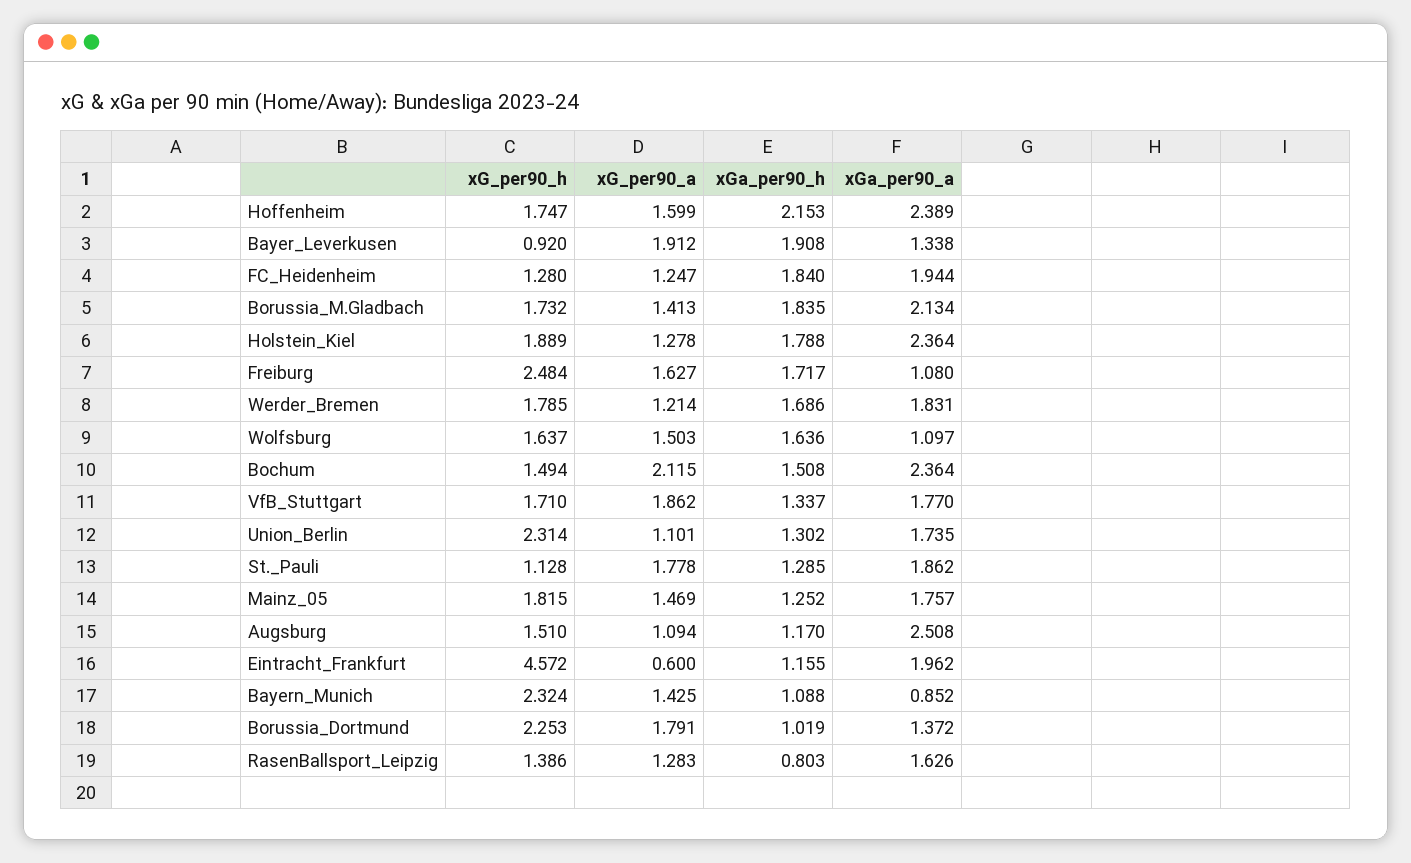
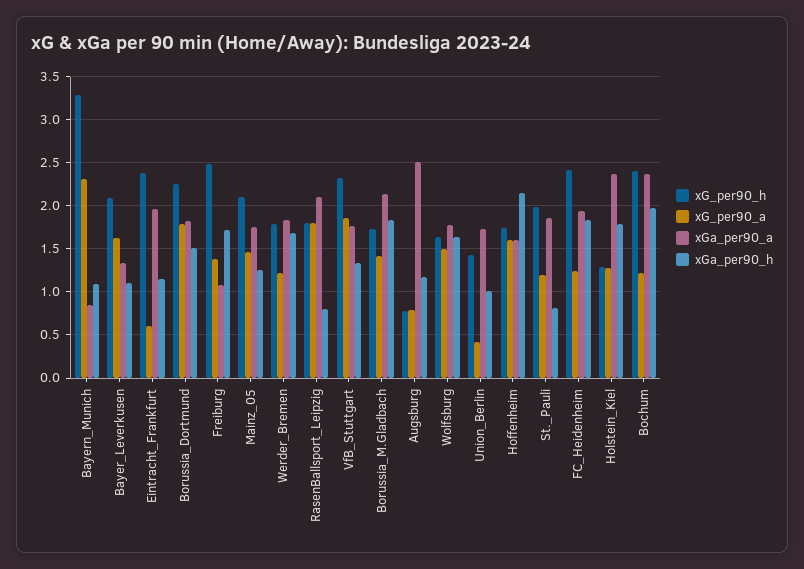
  {
    "xG_per90_h": {
      "Hoffenheim": 1.747,
-     "Bayer_Leverkusen": 0.92,
+     "Bayer_Leverkusen": 2.1,
-     "FC_Heidenheim": 1.28,
+     "FC_Heidenheim": 2.4,
      "Borussia_M.Gladbach": 1.732,
-     "Holstein_Kiel": 1.889,
+     "Holstein_Kiel": 1.3,
      "Freiburg": 2.484,
      "Werder_Bremen": 1.785,
      "Wolfsburg": 1.637,
-     "Bochum": 1.494,
+     "Bochum": 2.4,
-     "VfB_Stuttgart": 1.71,
+     "VfB_Stuttgart": 2.3,
-     "Union_Berlin": 2.314,
+     "Union_Berlin": 1.4,
-     "St._Pauli": 1.128,
+     "St._Pauli": 2,
-     "Mainz_05": 1.815,
+     "Mainz_05": 2.1,
-     "Augsburg": 1.51,
+     "Augsburg": 0.8,
-     "Eintracht_Frankfurt": 4.572,
+     "Eintracht_Frankfurt": 2.4,
-     "Bayern_Munich": 2.324,
+     "Bayern_Munich": 3.3,
      "Borussia_Dortmund": 2.253,
-     "RasenBallsport_Leipzig": 1.386
+     "RasenBallsport_Leipzig": 1.8
    },
    "xG_per90_a": {
      "Hoffenheim": 1.599,
-     "Bayer_Leverkusen": 1.912,
+     "Bayer_Leverkusen": 1.6,
      "FC_Heidenheim": 1.247,
      "Borussia_M.Gladbach": 1.413,
      "Holstein_Kiel": 1.278,
-     "Freiburg": 1.627,
+     "Freiburg": 1.4,
      "Werder_Bremen": 1.214,
      "Wolfsburg": 1.503,
-     "Bochum": 2.115,
+     "Bochum": 1.2,
      "VfB_Stuttgart": 1.862,
-     "Union_Berlin": 1.101,
+     "Union_Berlin": 0.4,
-     "St._Pauli": 1.778,
+     "St._Pauli": 1.2,
      "Mainz_05": 1.469,
-     "Augsburg": 1.094,
+     "Augsburg": 0.8,
      "Eintracht_Frankfurt": 0.6,
-     "Bayern_Munich": 1.425,
+     "Bayern_Munich": 2.3,
      "Borussia_Dortmund": 1.791,
-     "RasenBallsport_Leipzig": 1.283
+     "RasenBallsport_Leipzig": 1.8
    },
    "xGa_per90_h": {
      "Hoffenheim": 2.153,
-     "Bayer_Leverkusen": 1.908,
+     "Bayer_Leverkusen": 1.1,
      "FC_Heidenheim": 1.84,
      "Borussia_M.Gladbach": 1.835,
      "Holstein_Kiel": 1.788,
      "Freiburg": 1.717,
      "Werder_Bremen": 1.686,
      "Wolfsburg": 1.636,
-     "Bochum": 1.508,
+     "Bochum": 2,
      "VfB_Stuttgart": 1.337,
-     "Union_Berlin": 1.302,
+     "Union_Berlin": 1,
-     "St._Pauli": 1.285,
+     "St._Pauli": 0.8,
      "Mainz_05": 1.252,
      "Augsburg": 1.17,
      "Eintracht_Frankfurt": 1.155,
      "Bayern_Munich": 1.088,
-     "Borussia_Dortmund": 1.019,
+     "Borussia_Dortmund": 1.5,
      "RasenBallsport_Leipzig": 0.803
    },
    "xGa_per90_a": {
-     "Hoffenheim": 2.389,
+     "Hoffenheim": 1.6,
      "Bayer_Leverkusen": 1.338,
      "FC_Heidenheim": 1.944,
      "Borussia_M.Gladbach": 2.134,
      "Holstein_Kiel": 2.364,
      "Freiburg": 1.08,
      "Werder_Bremen": 1.831,
-     "Wolfsburg": 1.097,
+     "Wolfsburg": 1.8,
      "Bochum": 2.364,
      "VfB_Stuttgart": 1.77,
      "Union_Berlin": 1.735,
      "St._Pauli": 1.862,
      "Mainz_05": 1.757,
      "Augsburg": 2.508,
      "Eintracht_Frankfurt": 1.962,
      "Bayern_Munich": 0.852,
-     "Borussia_Dortmund": 1.372,
+     "Borussia_Dortmund": 1.8,
-     "RasenBallsport_Leipzig": 1.626
+     "RasenBallsport_Leipzig": 2.1
    }
  }

